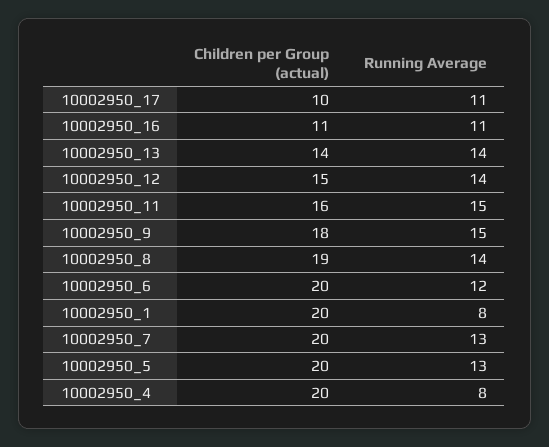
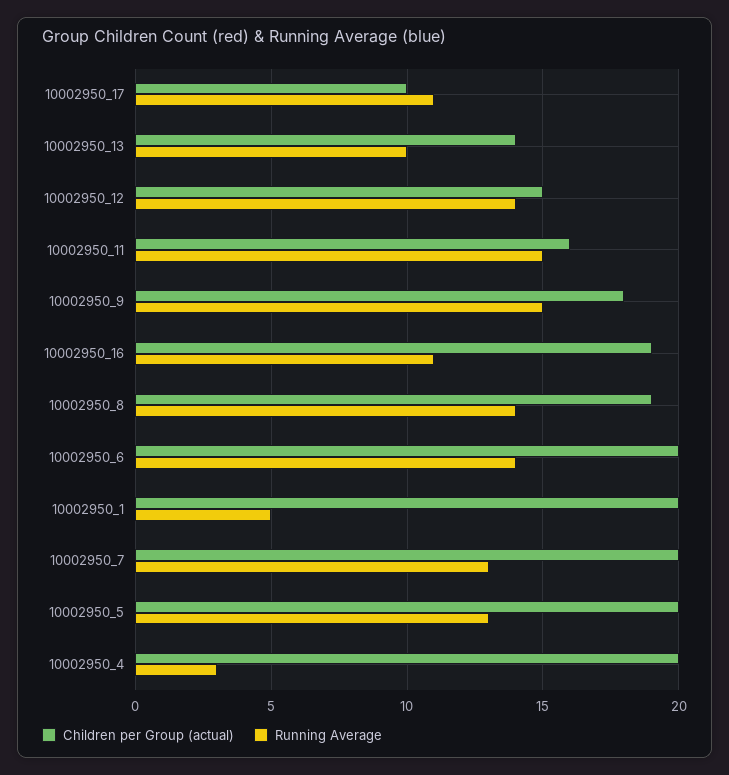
  {
    "Children per Group (actual)": {
      "10002950_17": 10,
-     "10002950_16": 11,
+     "10002950_16": 19,
      "10002950_13": 14,
      "10002950_12": 15,
      "10002950_11": 16,
      "10002950_9": 18,
      "10002950_8": 19,
      "10002950_6": 20,
      "10002950_1": 20,
      "10002950_7": 20,
      "10002950_5": 20,
      "10002950_4": 20
    },
    "Running Average": {
      "10002950_17": 11,
      "10002950_16": 11,
-     "10002950_13": 14,
+     "10002950_13": 10,
      "10002950_12": 14,
      "10002950_11": 15,
      "10002950_9": 15,
      "10002950_8": 14,
-     "10002950_6": 12,
+     "10002950_6": 14,
-     "10002950_1": 8,
+     "10002950_1": 5,
      "10002950_7": 13,
      "10002950_5": 13,
-     "10002950_4": 8
+     "10002950_4": 3
    }
  }

